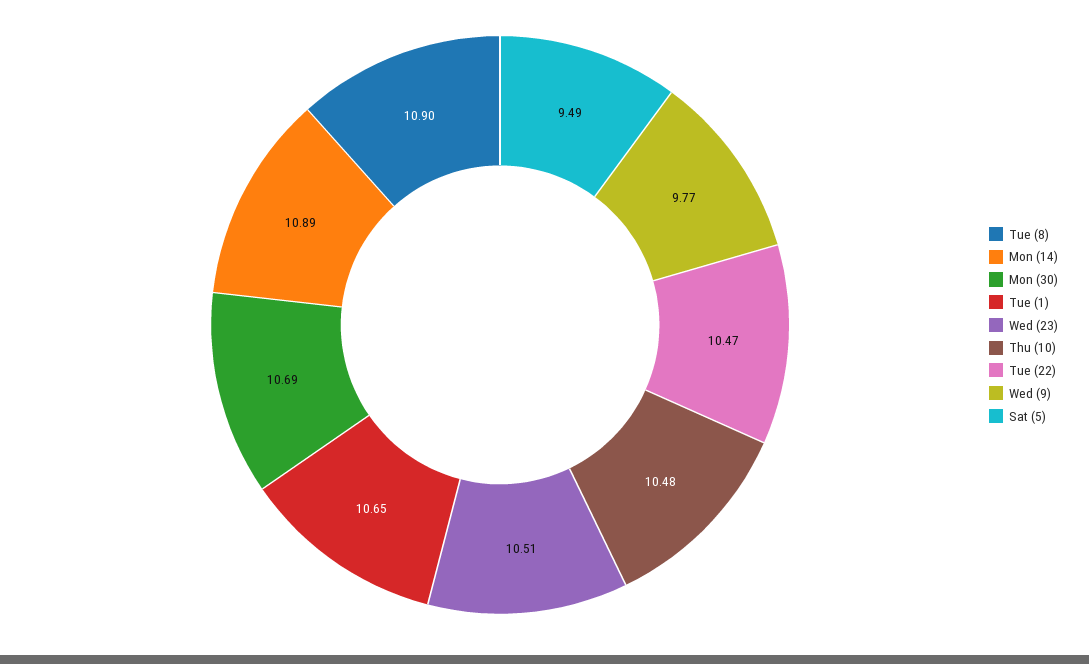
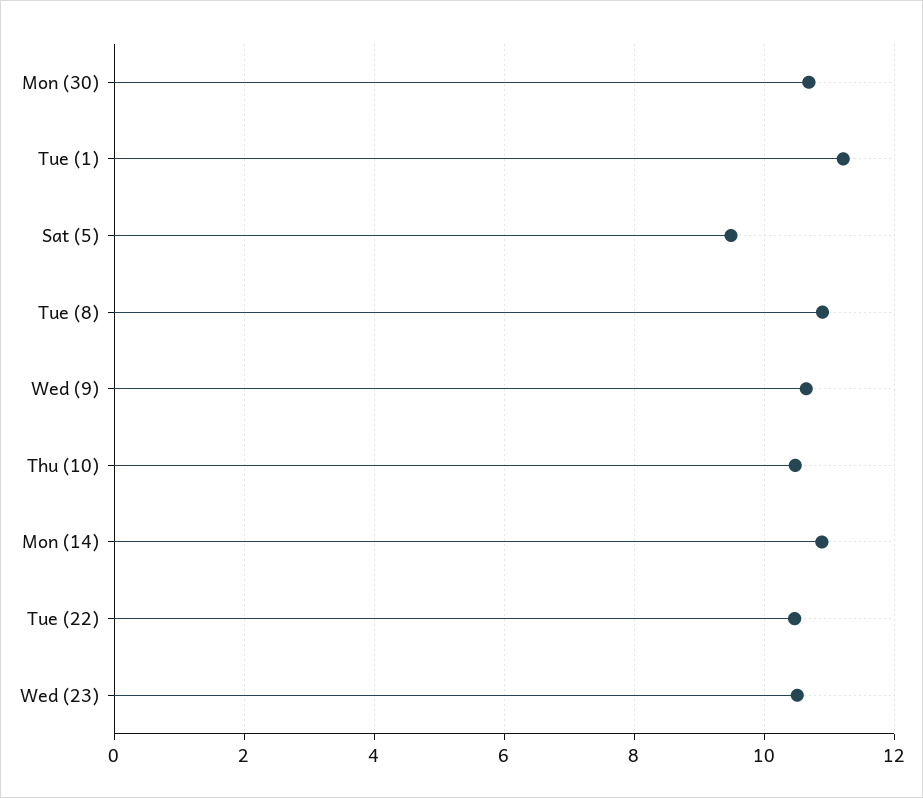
  {
    "Tue (8)": 10.9,
    "Mon (14)": 10.89,
    "Mon (30)": 10.69,
-   "Tue (1)": 10.65,
+   "Tue (1)": 11.2,
    "Wed (23)": 10.51,
    "Thu (10)": 10.48,
    "Tue (22)": 10.47,
-   "Wed (9)": 9.77,
+   "Wed (9)": 10.6,
    "Sat (5)": 9.49
  }

